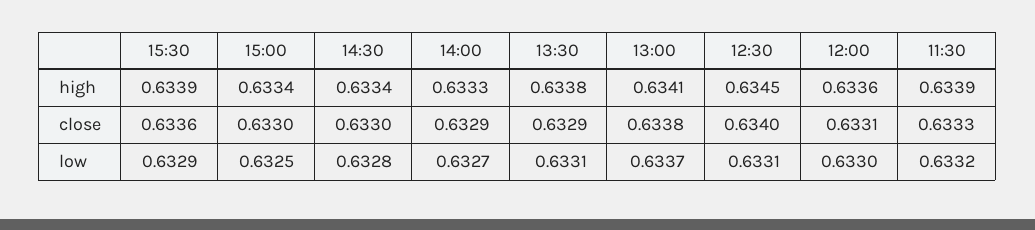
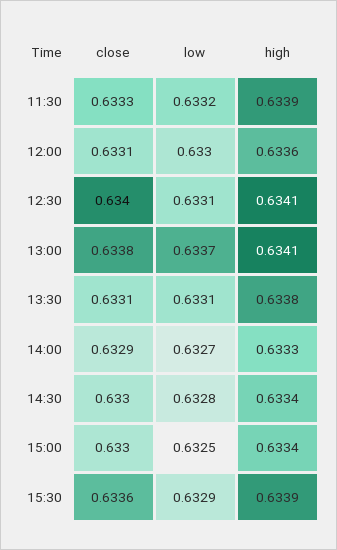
  {
    "15:30": {
      "high": 0.6339,
      "close": 0.6336,
      "low": 0.6329
    },
    "15:00": {
      "high": 0.6334,
      "close": 0.633,
      "low": 0.6325
    },
    "14:30": {
      "high": 0.6334,
      "close": 0.633,
      "low": 0.6328
    },
    "14:00": {
      "high": 0.6333,
      "close": 0.6329,
      "low": 0.6327
    },
    "13:30": {
      "high": 0.6338,
-     "close": 0.6329,
+     "close": 0.6331,
      "low": 0.6331
    },
    "13:00": {
      "high": 0.6341,
      "close": 0.6338,
      "low": 0.6337
    },
    "12:30": {
-     "high": 0.6345,
+     "high": 0.6341,
      "close": 0.634,
      "low": 0.6331
    },
    "12:00": {
      "high": 0.6336,
      "close": 0.6331,
      "low": 0.633
    },
    "11:30": {
      "high": 0.6339,
      "close": 0.6333,
      "low": 0.6332
    }
  }

